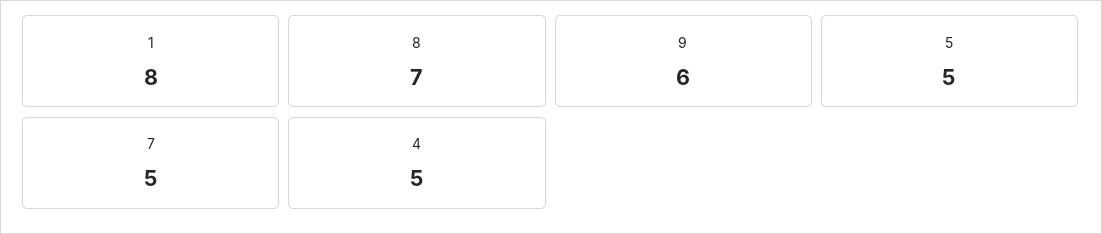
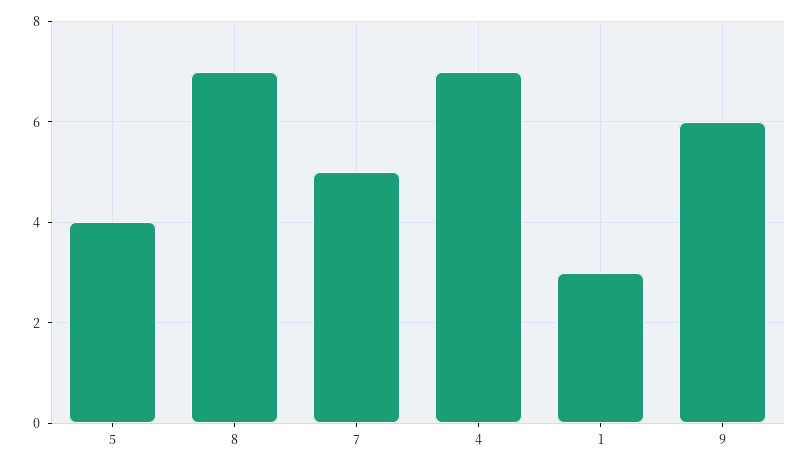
  {
-   "1": 8,
+   "1": 3,
    "8": 7,
    "9": 6,
-   "5": 5,
+   "5": 4,
    "7": 5,
-   "4": 5
+   "4": 7
  }

